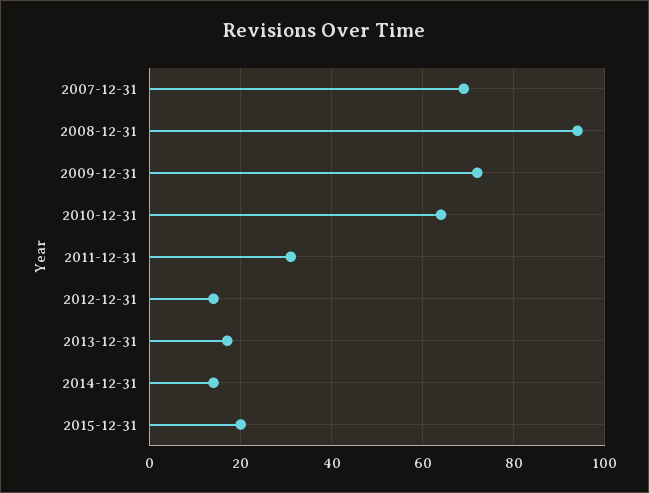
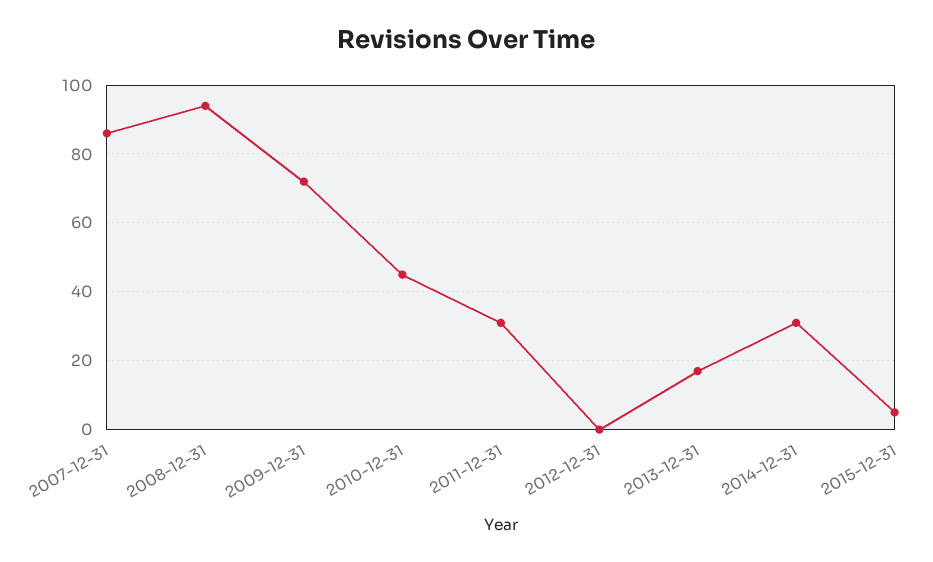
  {
-   "2007-12-31": 70,
+   "2007-12-31": 85,
    "2008-12-31": 95,
    "2009-12-31": 70,
-   "2010-12-31": 65,
+   "2010-12-31": 45,
    "2011-12-31": 30,
-   "2012-12-31": 15,
+   "2012-12-31": 0,
    "2013-12-31": 15,
-   "2014-12-31": 15,
+   "2014-12-31": 30,
-   "2015-12-31": 20
+   "2015-12-31": 5
  }

